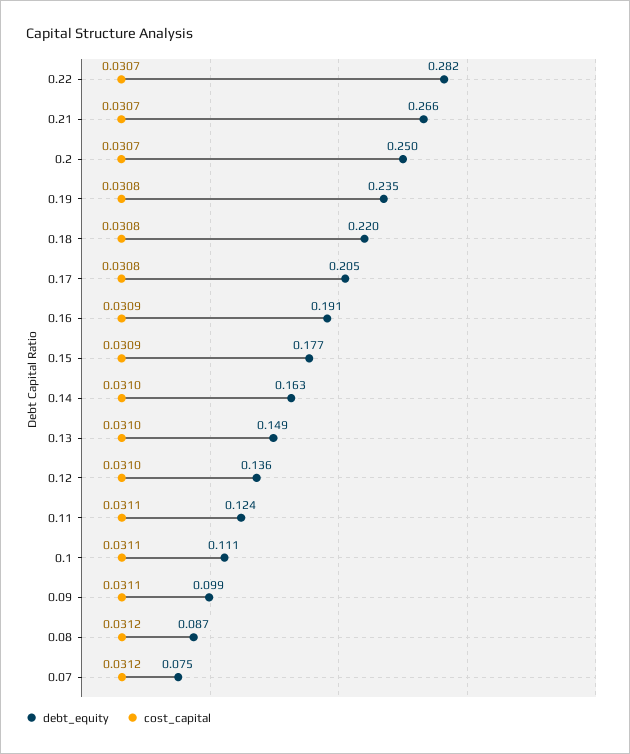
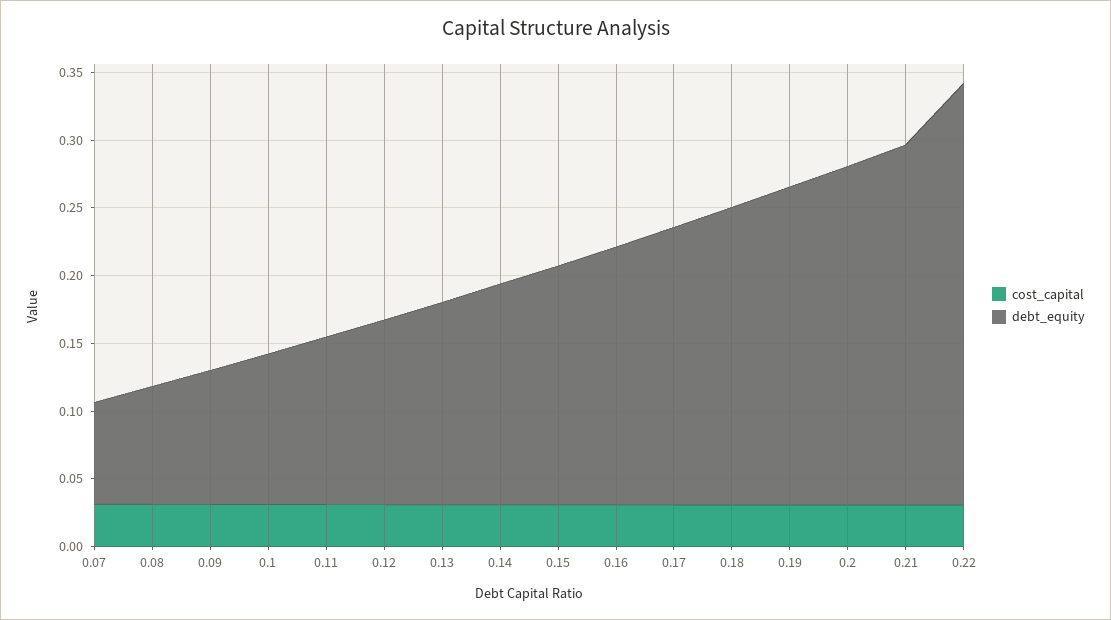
  {
    "debt_equity": {
-     "0.22": 0.282,
+     "0.22": 0.31,
      "0.21": 0.266,
      "0.2": 0.25,
      "0.19": 0.235,
      "0.18": 0.22,
      "0.17": 0.205,
      "0.16": 0.191,
      "0.15": 0.177,
      "0.14": 0.163,
      "0.13": 0.149,
      "0.12": 0.136,
      "0.11": 0.124,
      "0.1": 0.111,
      "0.09": 0.099,
      "0.08": 0.087,
      "0.07": 0.075
    },
    "cost_capital": {
      "0.22": 0.0307,
      "0.21": 0.0307,
      "0.2": 0.0307,
      "0.19": 0.0308,
      "0.18": 0.0308,
      "0.17": 0.0308,
      "0.16": 0.0309,
      "0.15": 0.0309,
      "0.14": 0.031,
      "0.13": 0.031,
      "0.12": 0.031,
      "0.11": 0.0311,
      "0.1": 0.0311,
      "0.09": 0.0311,
      "0.08": 0.0312,
      "0.07": 0.0312
    }
  }

